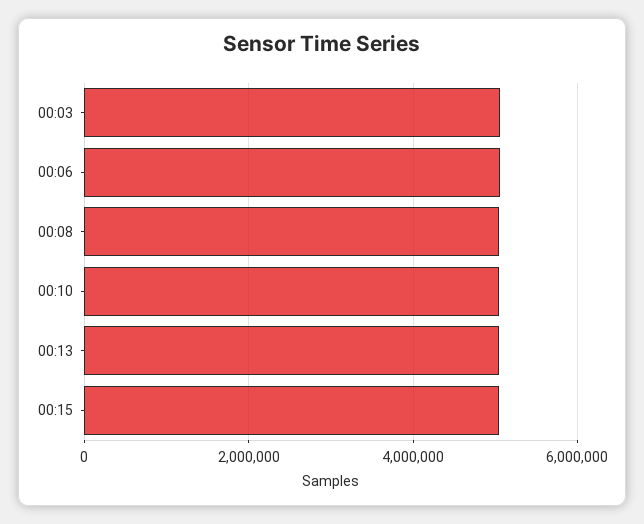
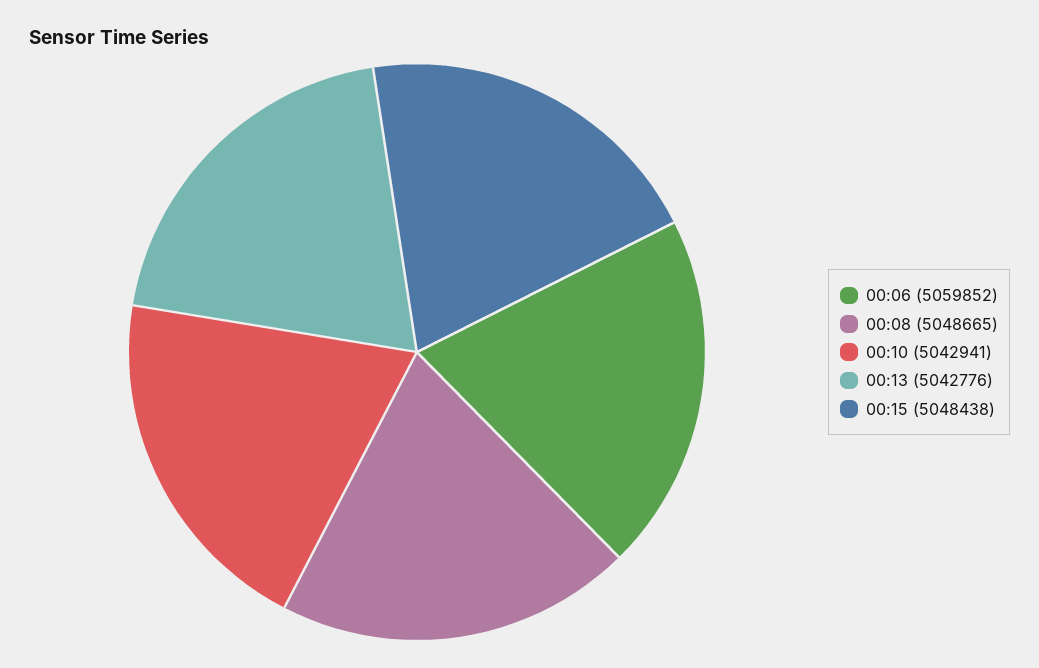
  {
-   "00:03": 5000000,
    "00:06": 5059852,
    "00:08": 5048665,
    "00:10": 5042941,
    "00:13": 5042776,
    "00:15": 5048438
  }

